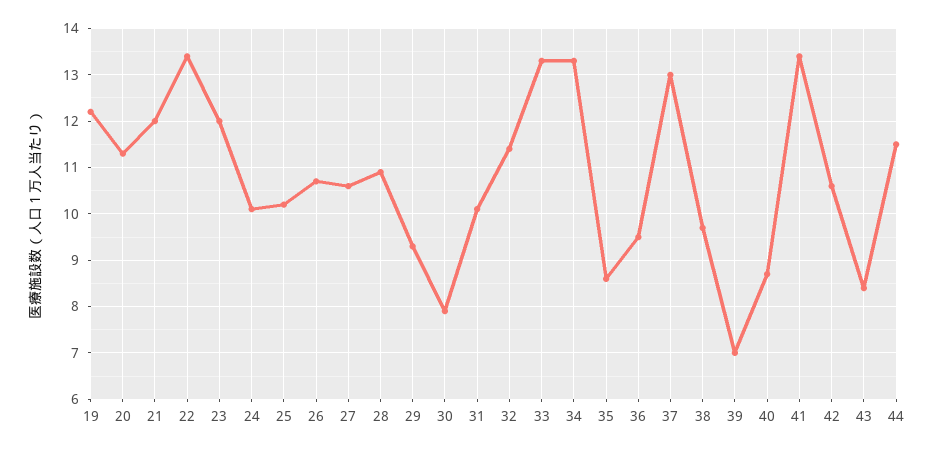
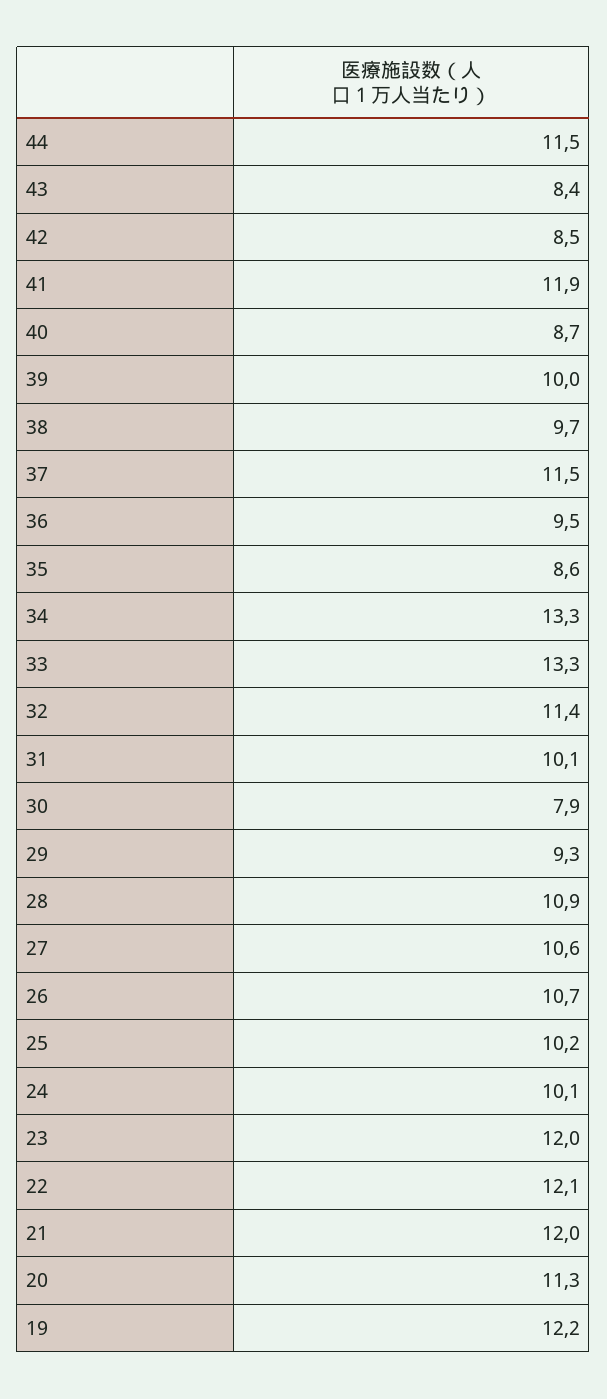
  {
    "19": 12.2,
    "20": 11.3,
    "21": 12,
-   "22": 13.5,
+   "22": 12.1,
    "23": 12,
    "24": 10.1,
    "25": 10.2,
    "26": 10.7,
    "27": 10.6,
    "28": 10.9,
    "29": 9.3,
    "30": 7.9,
    "31": 10.1,
    "32": 11.4,
    "33": 13.3,
    "34": 13.3,
    "35": 8.6,
    "36": 9.5,
-   "37": 13,
+   "37": 11.5,
    "38": 9.7,
-   "39": 7,
+   "39": 10,
    "40": 8.7,
-   "41": 13.5,
+   "41": 11.9,
-   "42": 10.5,
+   "42": 8.5,
    "43": 8.4,
    "44": 11.5
  }

